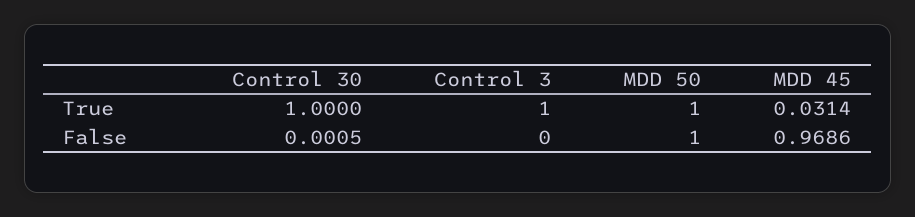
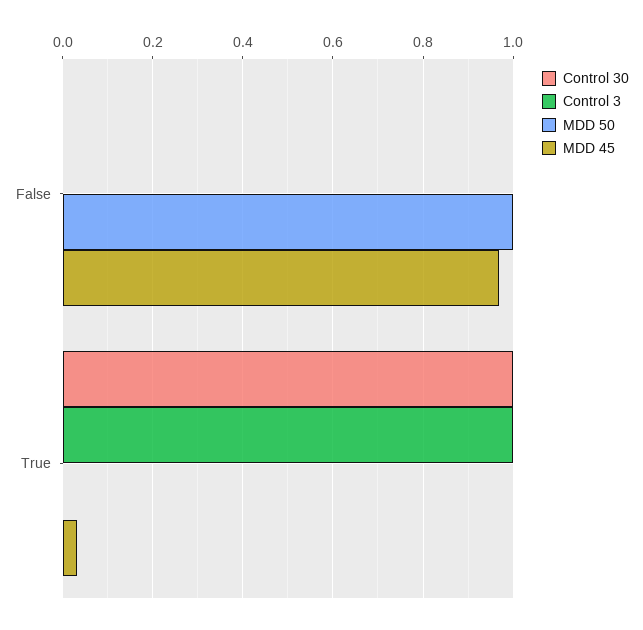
  {
    "Control 30": {
      "True": 1,
      "False": 0.0005
    },
    "Control 3": {
      "True": 1,
      "False": 0
    },
    "MDD 50": {
-     "True": 1,
+     "True": 0,
      "False": 1
    },
    "MDD 45": {
      "True": 0.0314,
      "False": 0.9686
    }
  }

